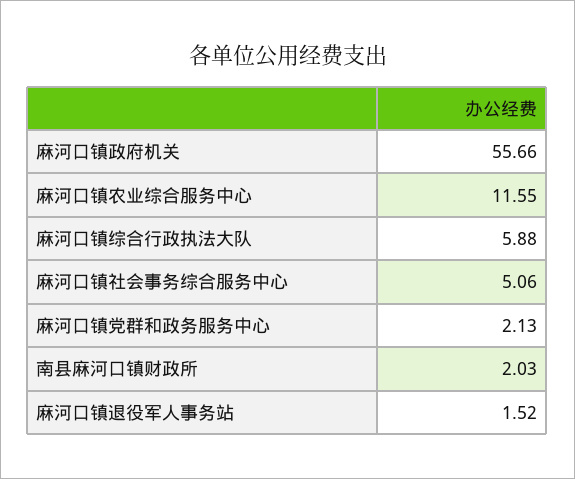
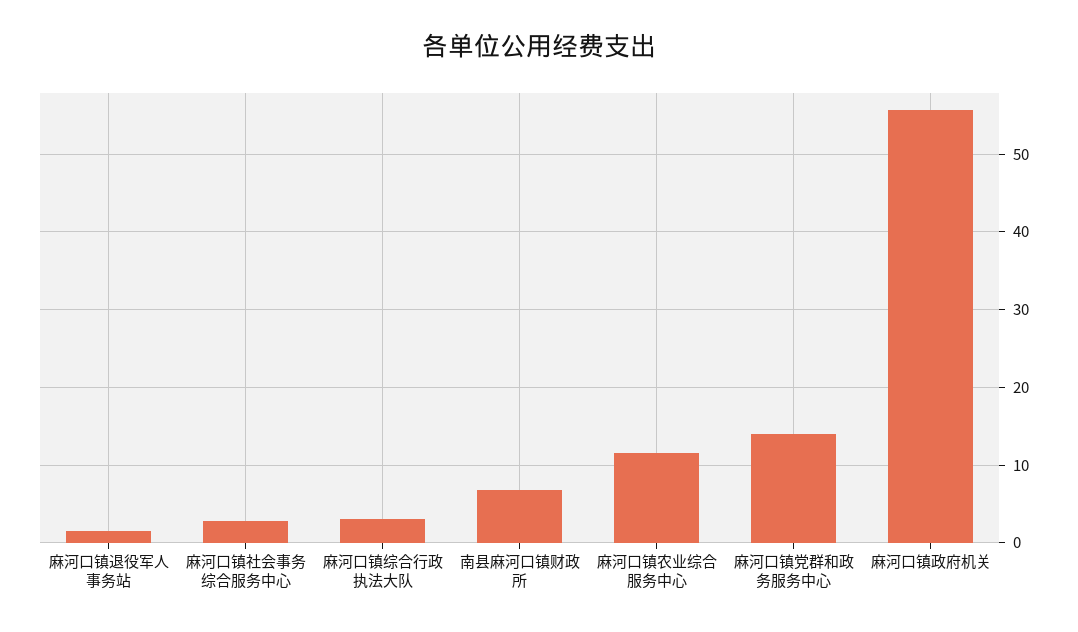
  {
    "麻河口镇政府机关": 55.66,
    "麻河口镇农业综合服务中心": 11.55,
-   "麻河口镇综合行政执法大队": 5.88,
+   "麻河口镇综合行政执法大队": 3,
-   "麻河口镇社会事务综合服务中心": 5.06,
+   "麻河口镇社会事务综合服务中心": 3,
-   "麻河口镇党群和政务服务中心": 2.13,
+   "麻河口镇党群和政务服务中心": 14,
-   "南县麻河口镇财政所": 2.03,
+   "南县麻河口镇财政所": 7,
    "麻河口镇退役军人事务站": 1.52
  }

